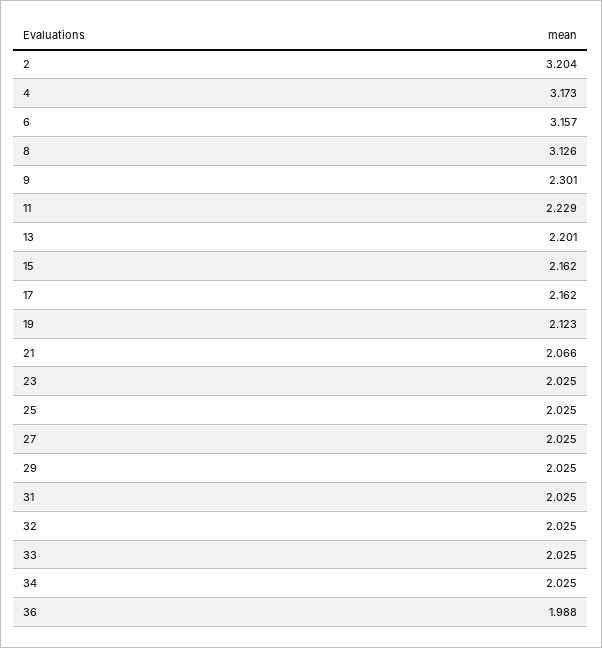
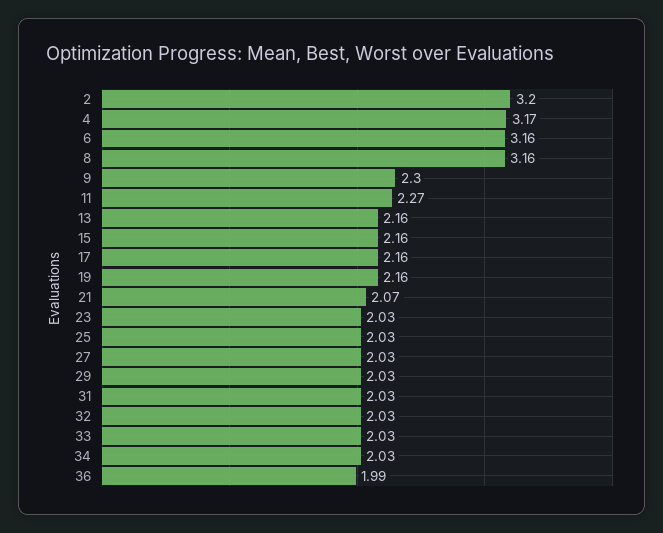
  {
    "2": 3.204,
    "4": 3.173,
    "6": 3.157,
-   "8": 3.126,
+   "8": 3.16,
    "9": 2.301,
-   "11": 2.229,
+   "11": 2.27,
-   "13": 2.201,
+   "13": 2.16,
    "15": 2.162,
    "17": 2.162,
-   "19": 2.123,
+   "19": 2.16,
    "21": 2.066,
    "23": 2.025,
    "25": 2.025,
    "27": 2.025,
    "29": 2.025,
    "31": 2.025,
    "32": 2.025,
    "33": 2.025,
    "34": 2.025,
    "36": 1.988
  }

